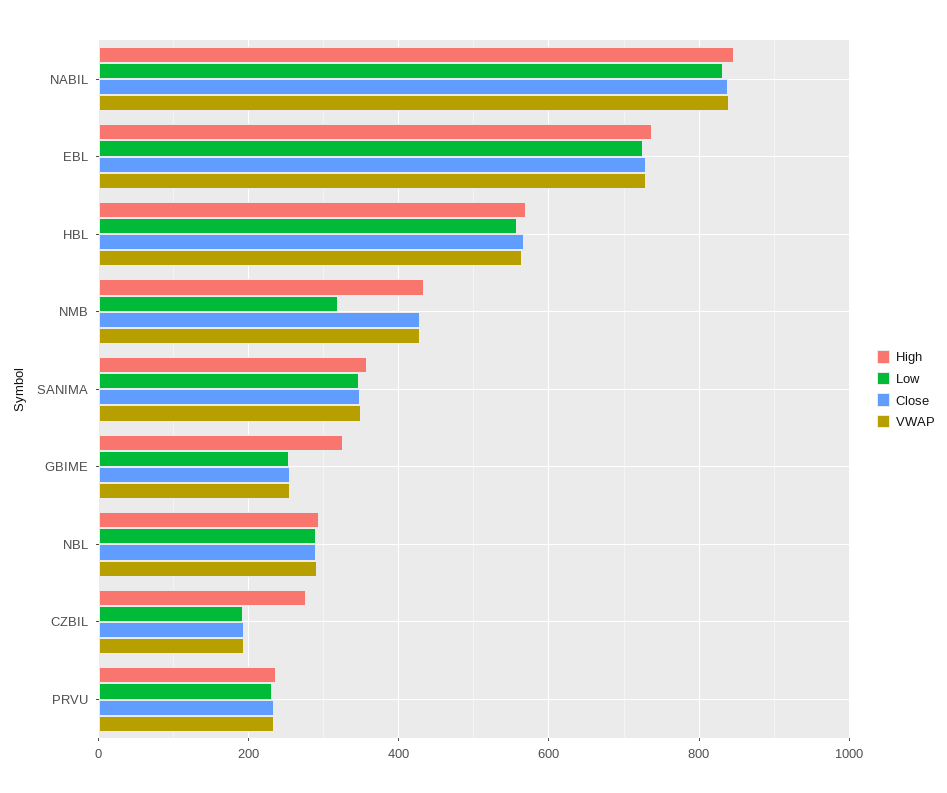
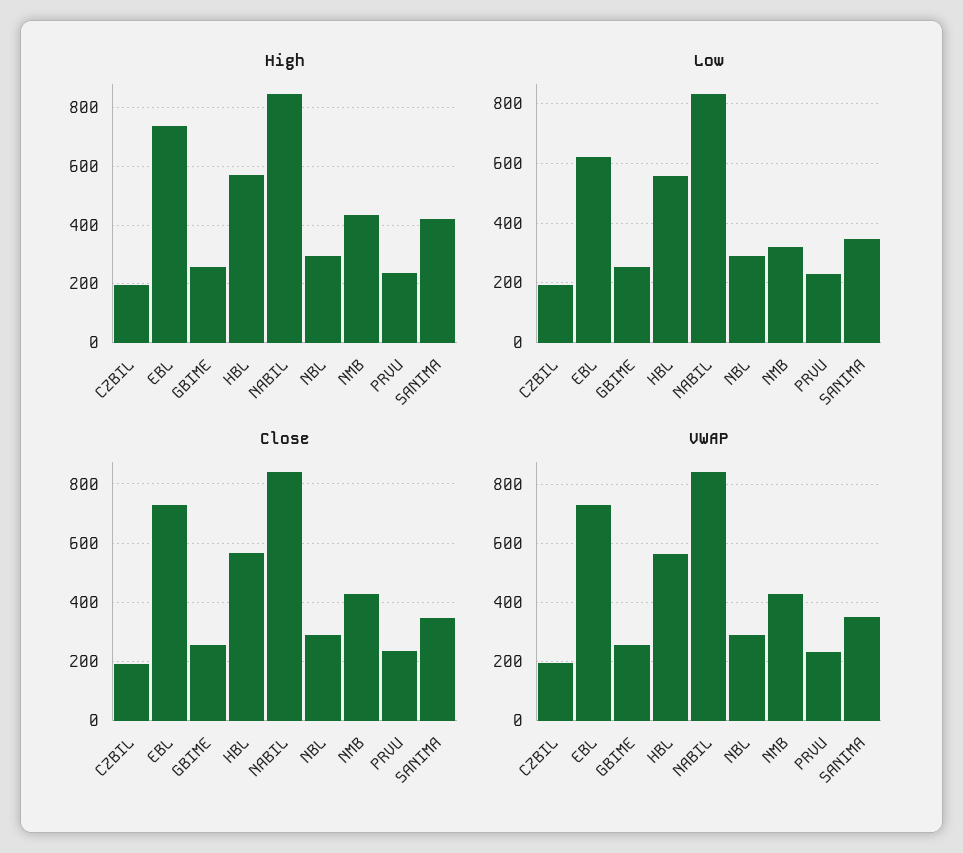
  {
    "High": {
      "NABIL": 840,
      "EBL": 740,
      "HBL": 560,
      "NMB": 440,
-     "SANIMA": 360,
+     "SANIMA": 425,
-     "GBIME": 320,
+     "GBIME": 250,
      "NBL": 300,
-     "CZBIL": 280,
+     "CZBIL": 200,
      "PRVU": 240
    },
    "Low": {
      "NABIL": 840,
-     "EBL": 720,
+     "EBL": 625,
      "HBL": 560,
      "NMB": 320,
      "SANIMA": 340,
      "GBIME": 260,
      "NBL": 280,
      "CZBIL": 200,
      "PRVU": 240
    },
    "Close": {
      "NABIL": 840,
      "EBL": 720,
      "HBL": 560,
      "NMB": 420,
      "SANIMA": 340,
      "GBIME": 260,
      "NBL": 300,
      "CZBIL": 200,
      "PRVU": 240
    },
    "VWAP": {
      "NABIL": 840,
      "EBL": 720,
      "HBL": 560,
      "NMB": 420,
      "SANIMA": 360,
      "GBIME": 260,
      "NBL": 300,
      "CZBIL": 200,
      "PRVU": 240
    }
  }

